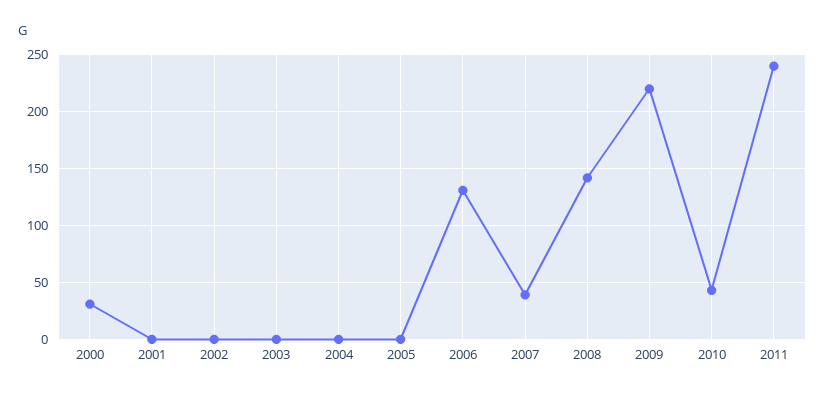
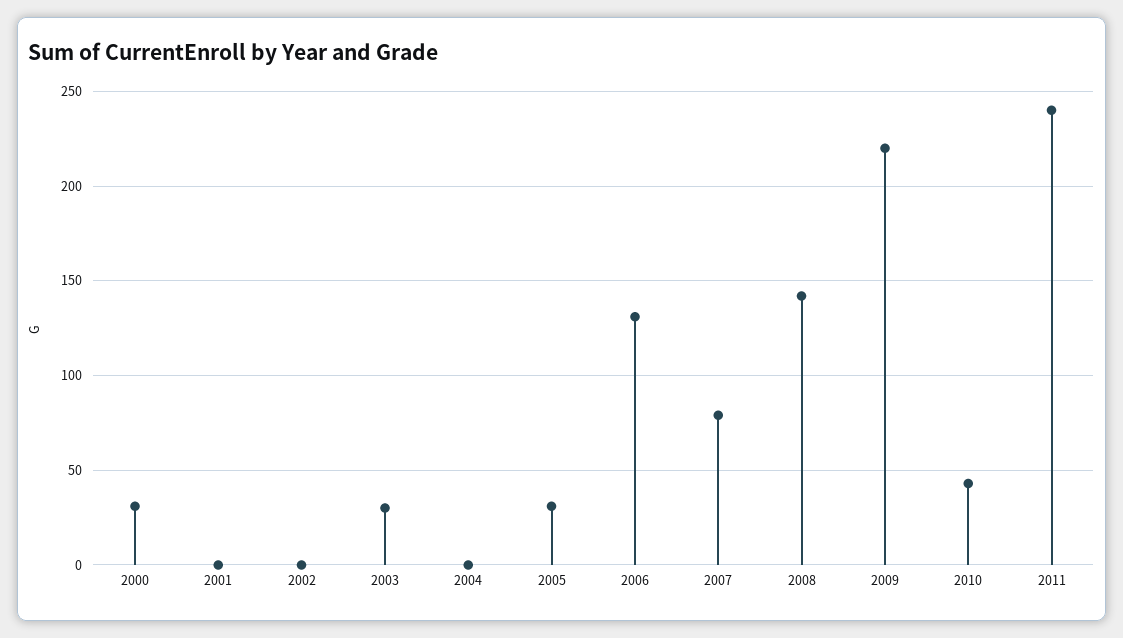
  {
    "2000": 30,
    "2001": 0,
    "2002": 0,
-   "2003": 0,
+   "2003": 30,
    "2004": 0,
-   "2005": 0,
+   "2005": 30,
    "2006": 130,
-   "2007": 40,
+   "2007": 80,
    "2008": 140,
    "2009": 220,
    "2010": 45,
    "2011": 240
  }

